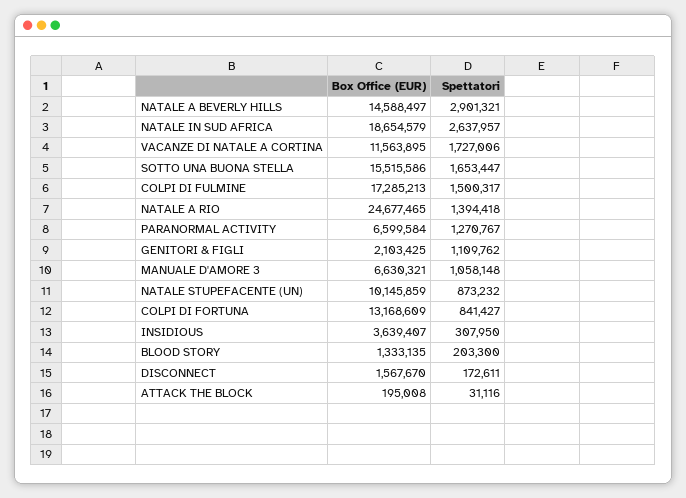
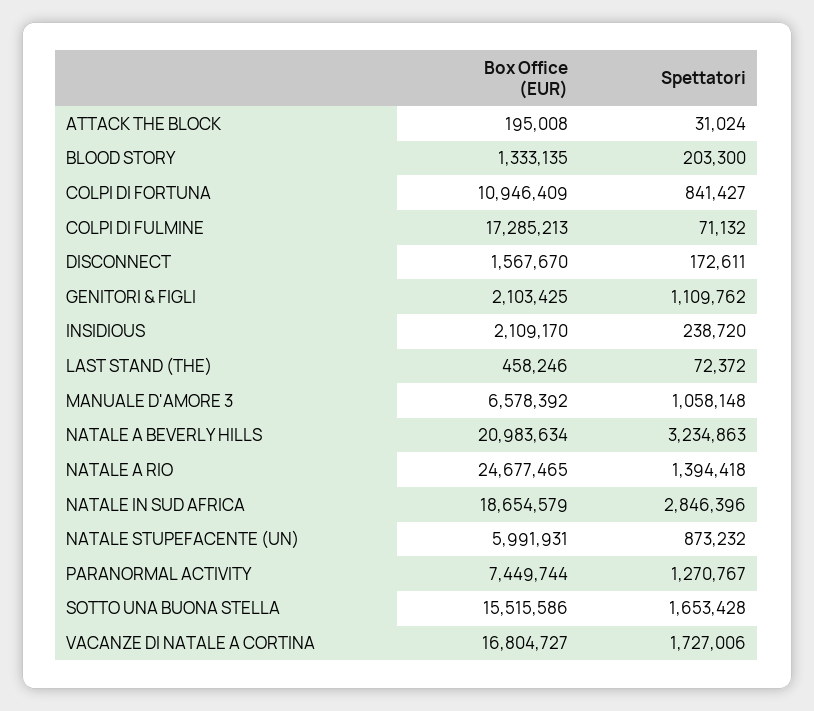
  {
    "Box Office (EUR)": {
-     "NATALE A BEVERLY HILLS": 14588497,
+     "NATALE A BEVERLY HILLS": 20983634,
      "NATALE IN SUD AFRICA": 18654579,
-     "VACANZE DI NATALE A CORTINA": 11563895,
+     "VACANZE DI NATALE A CORTINA": 16804727,
      "SOTTO UNA BUONA STELLA": 15515586,
      "COLPI DI FULMINE": 17285213,
      "NATALE A RIO": 24677465,
-     "PARANORMAL ACTIVITY": 6599584,
+     "PARANORMAL ACTIVITY": 7449744,
      "GENITORI & FIGLI": 2103425,
-     "MANUALE D'AMORE 3": 6630321,
+     "MANUALE D'AMORE 3": 6578392,
-     "NATALE STUPEFACENTE (UN)": 10145859,
+     "NATALE STUPEFACENTE (UN)": 5991931,
-     "COLPI DI FORTUNA": 13168609,
+     "COLPI DI FORTUNA": 10946409,
-     "INSIDIOUS": 3639407,
+     "INSIDIOUS": 2109170,
      "BLOOD STORY": 1333135,
      "DISCONNECT": 1567670,
-     "ATTACK THE BLOCK": 195008
+     "ATTACK THE BLOCK": 195008,
+     "LAST STAND (THE)": 458246
    },
    "Spettatori": {
-     "NATALE A BEVERLY HILLS": 2901321,
+     "NATALE A BEVERLY HILLS": 3234863,
-     "NATALE IN SUD AFRICA": 2637957,
+     "NATALE IN SUD AFRICA": 2846396,
      "VACANZE DI NATALE A CORTINA": 1727006,
-     "SOTTO UNA BUONA STELLA": 1653447,
+     "SOTTO UNA BUONA STELLA": 1653428,
-     "COLPI DI FULMINE": 1500317,
+     "COLPI DI FULMINE": 71132,
      "NATALE A RIO": 1394418,
      "PARANORMAL ACTIVITY": 1270767,
      "GENITORI & FIGLI": 1109762,
      "MANUALE D'AMORE 3": 1058148,
      "NATALE STUPEFACENTE (UN)": 873232,
      "COLPI DI FORTUNA": 841427,
-     "INSIDIOUS": 307950,
+     "INSIDIOUS": 238720,
      "BLOOD STORY": 203300,
      "DISCONNECT": 172611,
-     "ATTACK THE BLOCK": 31116
+     "ATTACK THE BLOCK": 31024,
+     "LAST STAND (THE)": 72372
    }
  }

